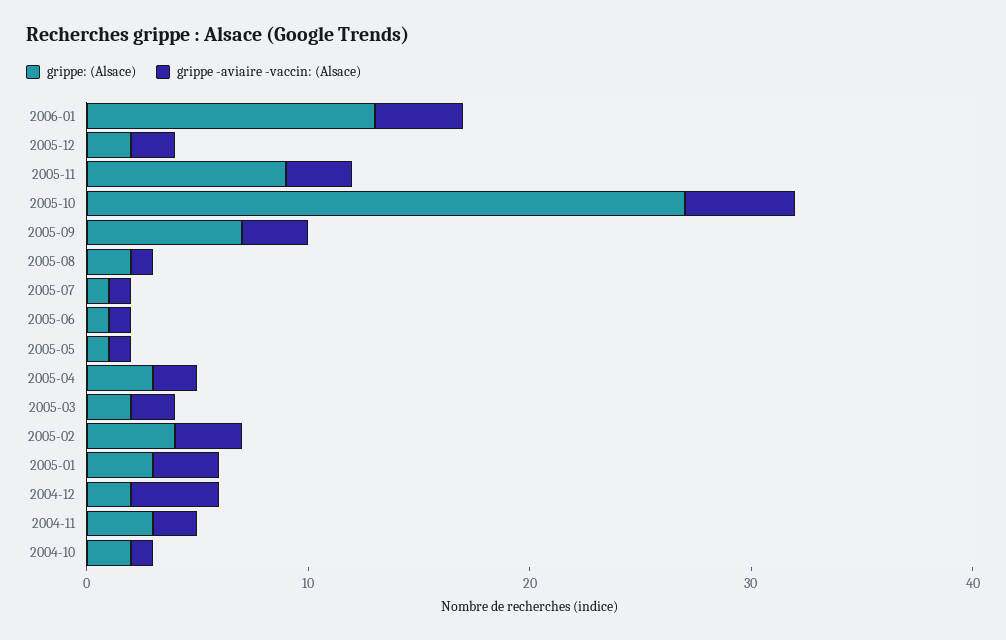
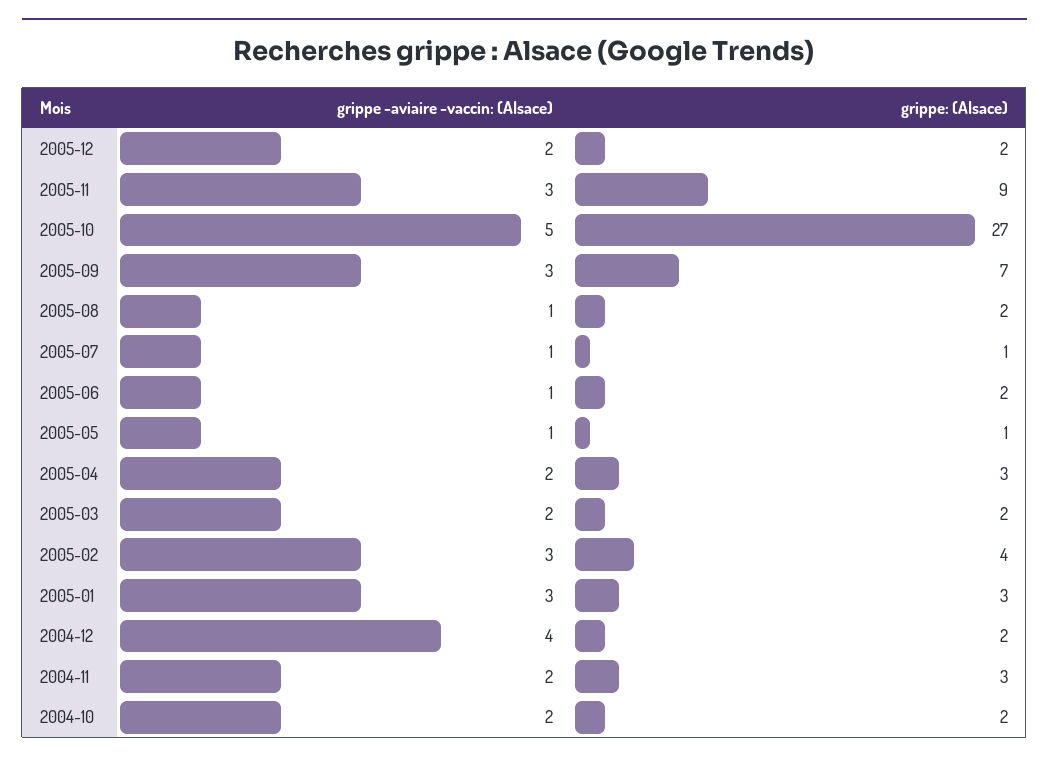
  {
    "grippe: (Alsace)": {
-     "2006-01": 13,
      "2005-12": 2,
      "2005-11": 9,
      "2005-10": 27,
      "2005-09": 7,
      "2005-08": 2,
      "2005-07": 1,
-     "2005-06": 1,
+     "2005-06": 2,
      "2005-05": 1,
      "2005-04": 3,
      "2005-03": 2,
      "2005-02": 4,
      "2005-01": 3,
      "2004-12": 2,
      "2004-11": 3,
      "2004-10": 2
    },
    "grippe -aviaire -vaccin: (Alsace)": {
-     "2006-01": 4,
      "2005-12": 2,
      "2005-11": 3,
      "2005-10": 5,
      "2005-09": 3,
      "2005-08": 1,
      "2005-07": 1,
      "2005-06": 1,
      "2005-05": 1,
      "2005-04": 2,
      "2005-03": 2,
      "2005-02": 3,
      "2005-01": 3,
      "2004-12": 4,
      "2004-11": 2,
-     "2004-10": 1
+     "2004-10": 2
    }
  }

